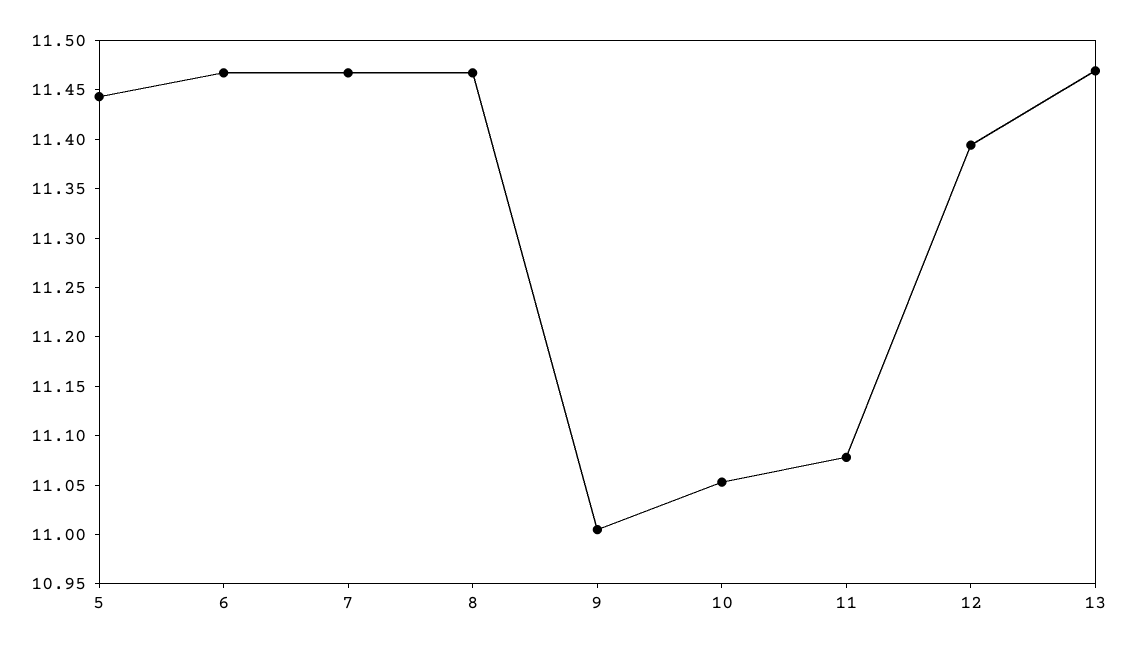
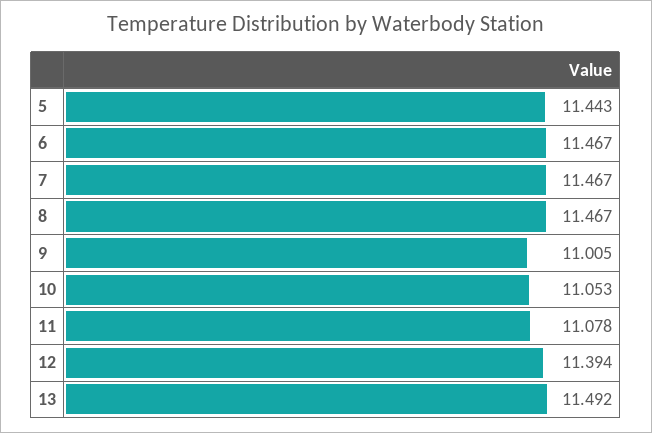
  {
    "5": 11.443,
    "6": 11.467,
    "7": 11.467,
    "8": 11.467,
    "9": 11.005,
    "10": 11.053,
    "11": 11.078,
    "12": 11.394,
-   "13": 11.47
+   "13": 11.492
  }

